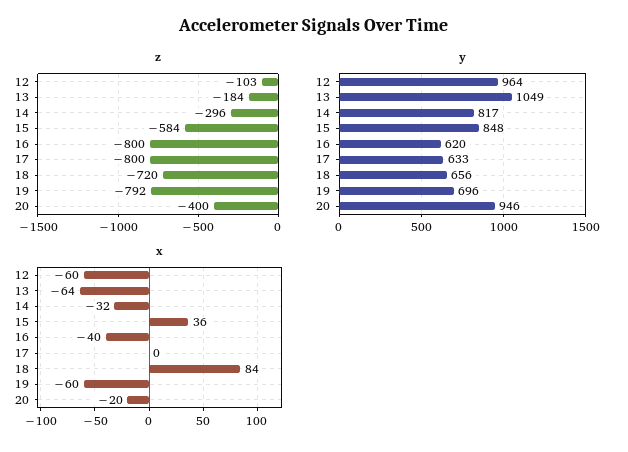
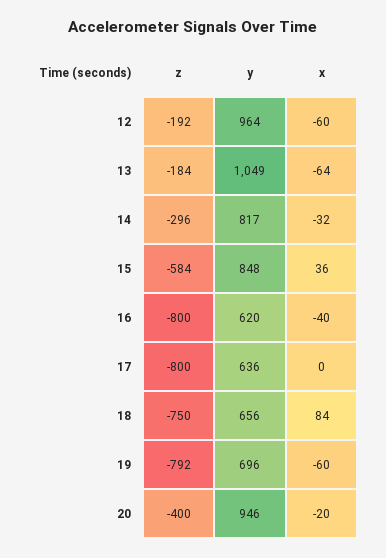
  {
    "z": {
-     "12": -103,
+     "12": -192,
      "13": -184,
      "14": -296,
      "15": -584,
      "16": -800,
      "17": -800,
-     "18": -720,
+     "18": -750,
      "19": -792,
      "20": -400
    },
    "y": {
      "12": 964,
      "13": 1049,
      "14": 817,
      "15": 848,
      "16": 620,
-     "17": 633,
+     "17": 636,
      "18": 656,
      "19": 696,
      "20": 946
    },
    "x": {
      "12": -60,
      "13": -64,
      "14": -32,
      "15": 36,
      "16": -40,
      "17": 0,
      "18": 84,
      "19": -60,
      "20": -20
    }
  }

